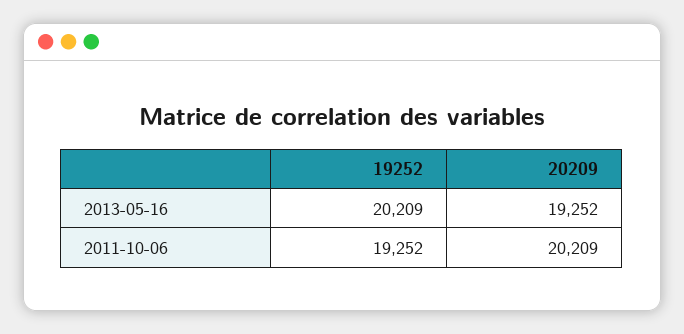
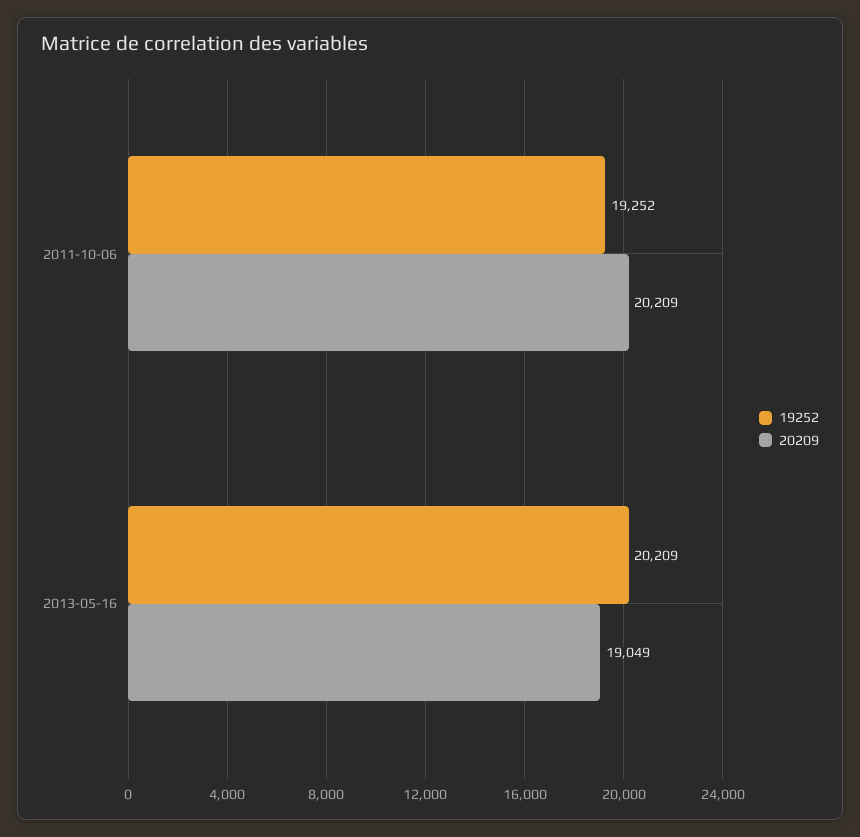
  {
    "19252": {
      "2013-05-16": 20209,
      "2011-10-06": 19252
    },
    "20209": {
-     "2013-05-16": 19252,
+     "2013-05-16": 19049,
      "2011-10-06": 20209
    }
  }

